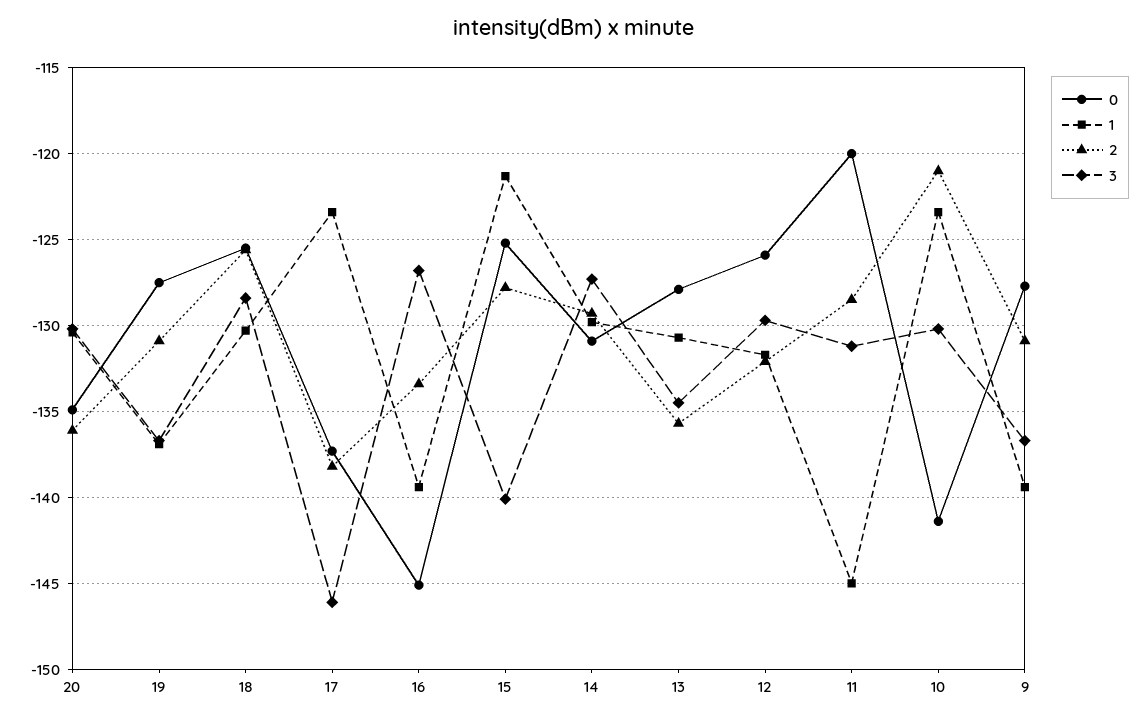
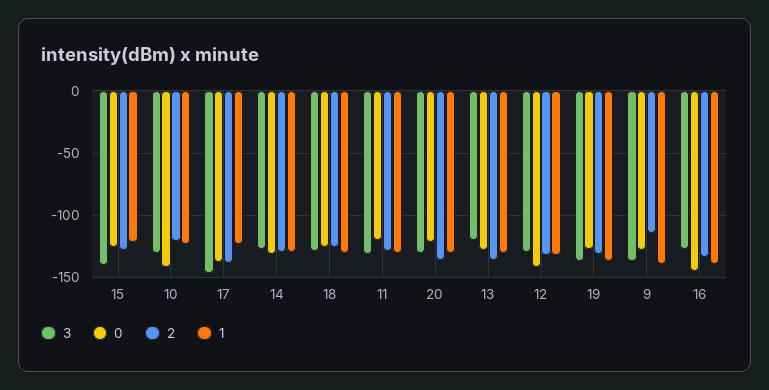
  {
    "0": {
-     "20": -135,
+     "20": -120,
      "19": -127.5,
      "18": -125.5,
      "17": -137.5,
      "16": -145,
      "15": -125,
      "14": -131,
      "13": -128,
-     "12": -126,
+     "12": -140,
      "11": -120,
      "10": -141.5,
      "9": -127.5
    },
    "1": {
      "20": -130.5,
      "19": -137,
      "18": -130.5,
      "17": -123.5,
      "16": -139.5,
      "15": -121.5,
      "14": -130,
      "13": -130.5,
      "12": -131.5,
-     "11": -145,
+     "11": -130,
      "10": -123.5,
      "9": -139.5
    },
    "2": {
      "20": -136,
      "19": -131,
      "18": -125.5,
      "17": -138,
      "16": -133.5,
      "15": -128,
      "14": -129.5,
      "13": -135.5,
      "12": -132,
      "11": -128.5,
      "10": -121,
-     "9": -131
+     "9": -115
    },
    "3": {
      "20": -130,
      "19": -136.5,
      "18": -128.5,
      "17": -146,
      "16": -127,
      "15": -140,
      "14": -127.5,
-     "13": -134.5,
+     "13": -120,
      "12": -129.5,
      "11": -131,
      "10": -130,
      "9": -136.5
    }
  }

